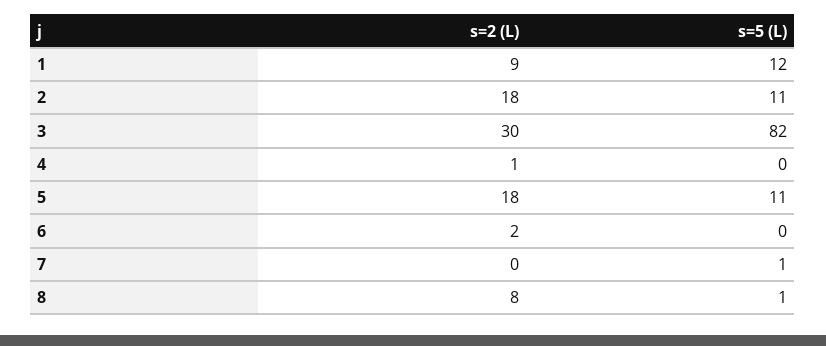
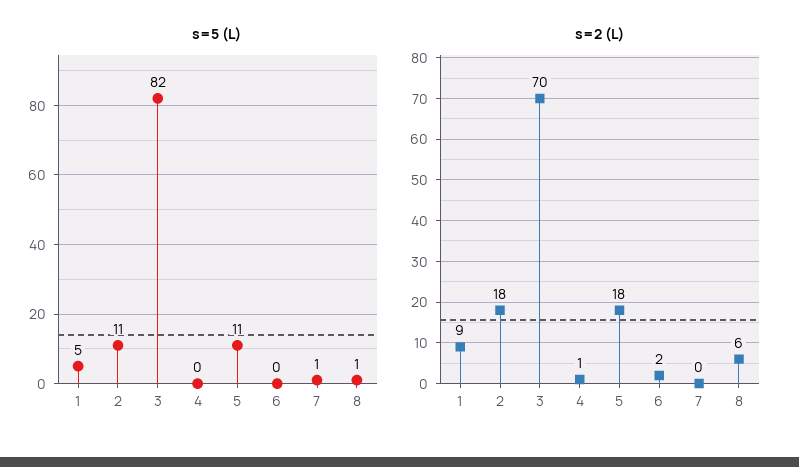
  {
    "s=2 (L)": {
      "1": 9,
      "2": 18,
-     "3": 30,
+     "3": 70,
      "4": 1,
      "5": 18,
      "6": 2,
      "7": 0,
-     "8": 8
+     "8": 6
    },
    "s=5 (L)": {
-     "1": 12,
+     "1": 5,
      "2": 11,
      "3": 82,
      "4": 0,
      "5": 11,
      "6": 0,
      "7": 1,
      "8": 1
    }
  }

